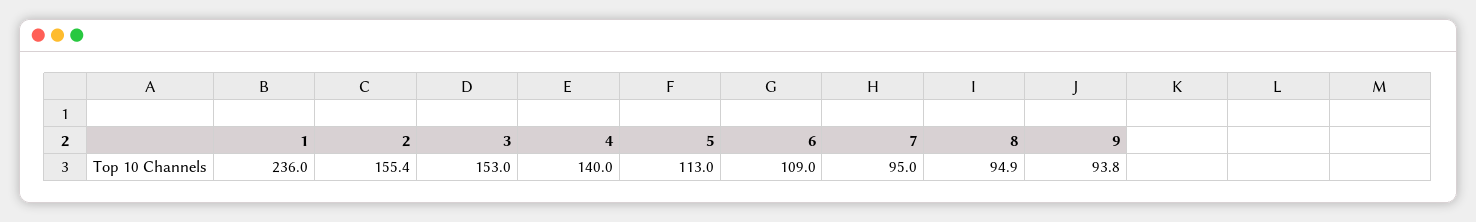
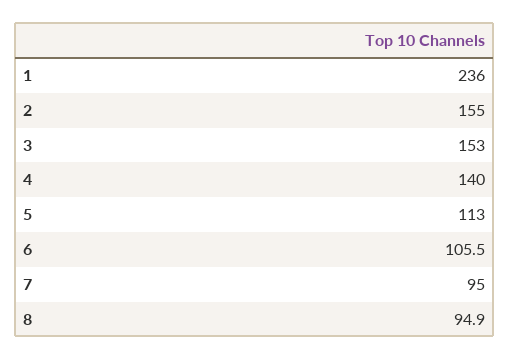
  {
    "1": 236,
-   "2": 155.4,
+   "2": 155,
    "3": 153,
    "4": 140,
    "5": 113,
-   "6": 109,
+   "6": 105.5,
    "7": 95,
-   "8": 94.9,
+   "8": 94.9
-   "9": 93.8
  }

